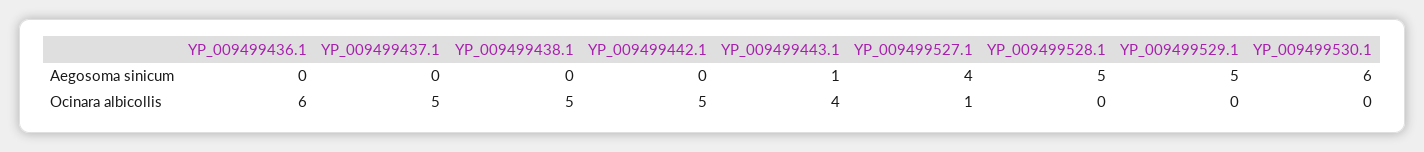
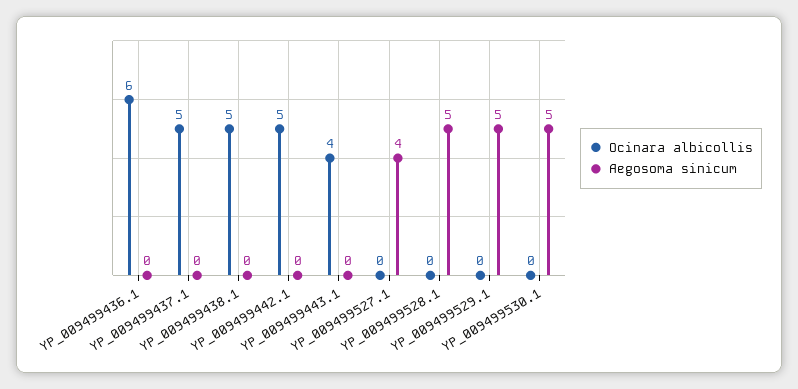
  {
    "Aegosoma sinicum": {
      "YP_009499436.1": 0,
      "YP_009499437.1": 0,
      "YP_009499438.1": 0,
      "YP_009499442.1": 0,
-     "YP_009499443.1": 1,
+     "YP_009499443.1": 0,
      "YP_009499527.1": 4,
      "YP_009499528.1": 5,
      "YP_009499529.1": 5,
-     "YP_009499530.1": 6
+     "YP_009499530.1": 5
    },
    "Ocinara albicollis": {
      "YP_009499436.1": 6,
      "YP_009499437.1": 5,
      "YP_009499438.1": 5,
      "YP_009499442.1": 5,
      "YP_009499443.1": 4,
-     "YP_009499527.1": 1,
+     "YP_009499527.1": 0,
      "YP_009499528.1": 0,
      "YP_009499529.1": 0,
      "YP_009499530.1": 0
    }
  }

